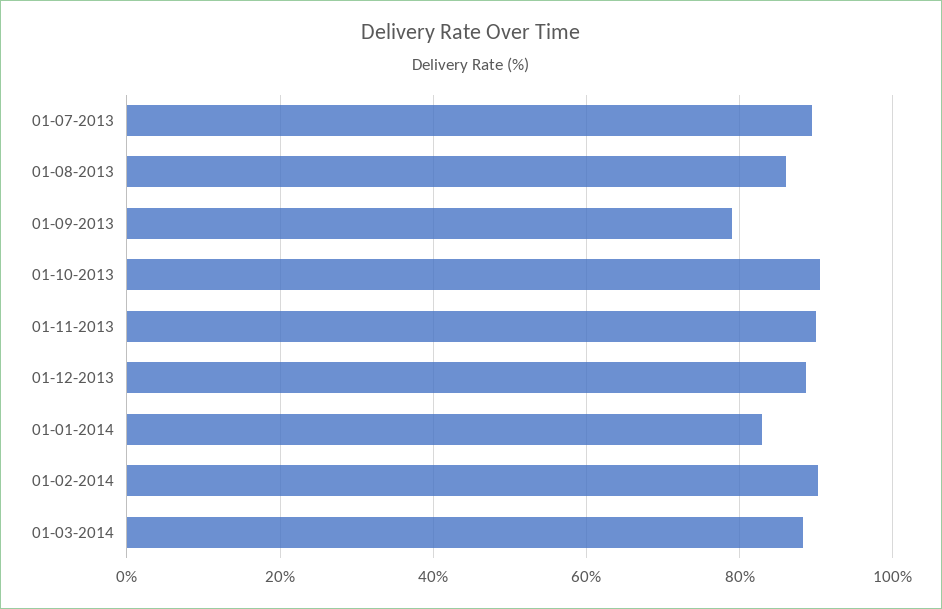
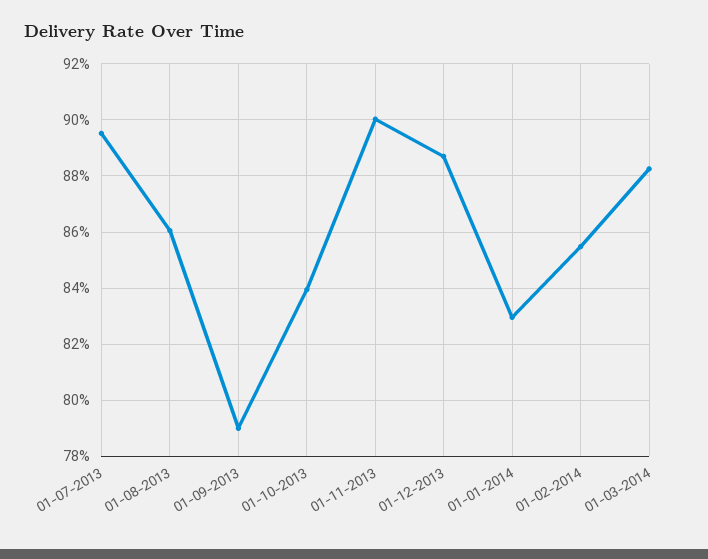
  {
    "01-07-2013": 89.5,
    "01-08-2013": 86,
    "01-09-2013": 79,
-   "01-10-2013": 90,
+   "01-10-2013": 84,
    "01-11-2013": 90,
    "01-12-2013": 88.75,
    "01-01-2014": 83,
-   "01-02-2014": 90,
+   "01-02-2014": 85.5,
    "01-03-2014": 88.25
  }

